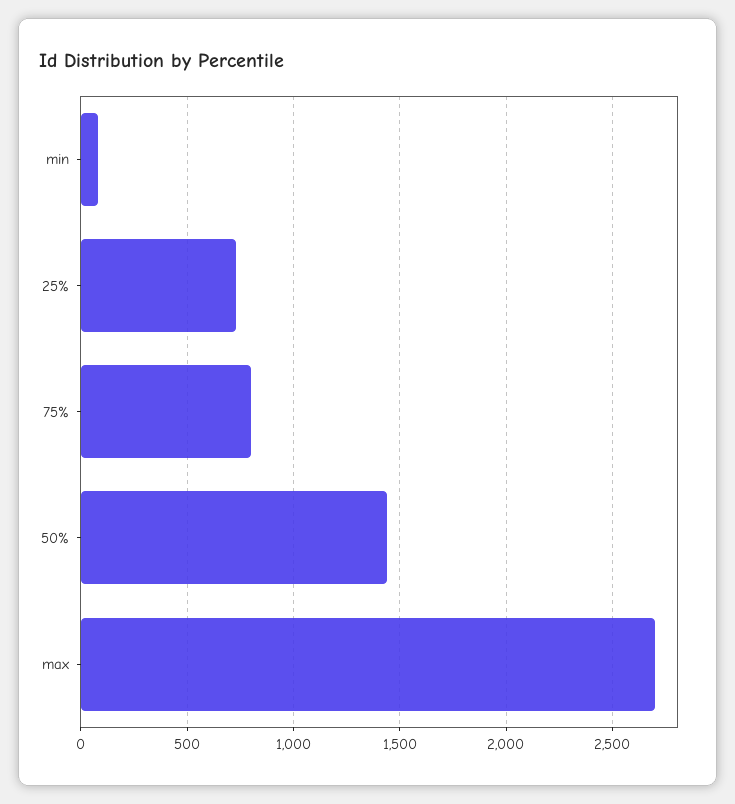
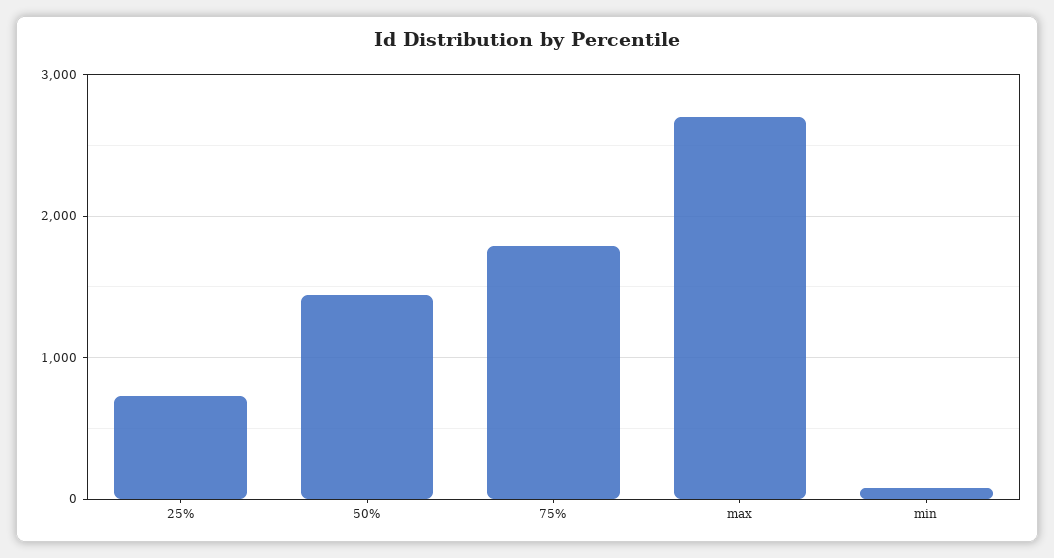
  {
    "min": 100,
    "25%": 750,
-   "75%": 800,
+   "75%": 1800,
    "50%": 1450,
    "max": 2700
  }

